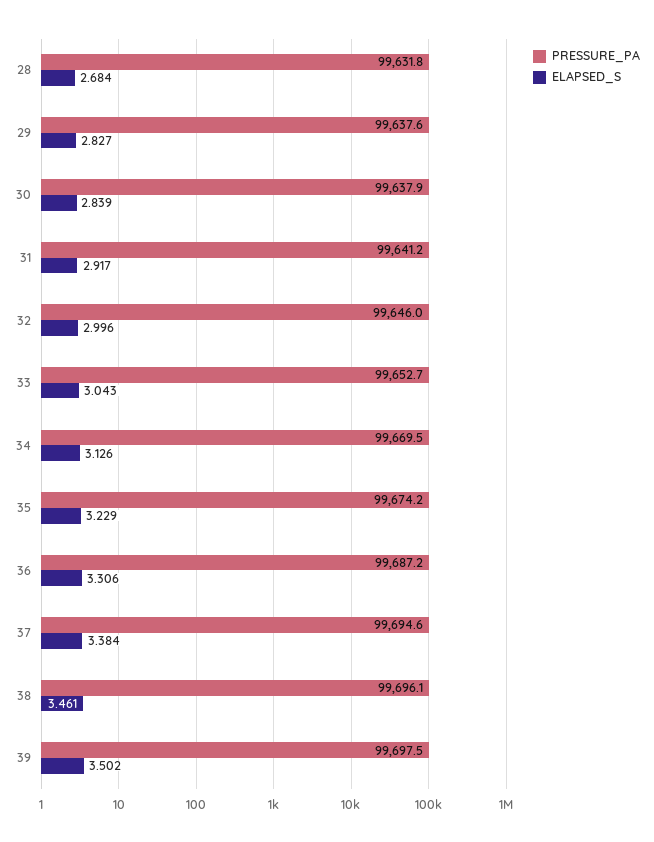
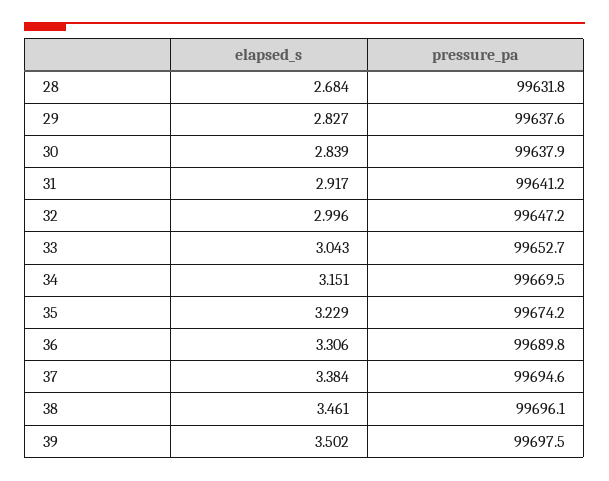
  {
    "PRESSURE_PA": {
      "28": 99631.8,
      "29": 99637.6,
      "30": 99637.9,
      "31": 99641.2,
-     "32": 99646,
+     "32": 99647.2,
      "33": 99652.7,
      "34": 99669.5,
      "35": 99674.2,
-     "36": 99687.2,
+     "36": 99689.8,
      "37": 99694.6,
      "38": 99696.1,
      "39": 99697.5
    },
    "ELAPSED_S": {
      "28": 2.684,
      "29": 2.827,
      "30": 2.839,
      "31": 2.917,
      "32": 2.996,
      "33": 3.043,
-     "34": 3.126,
+     "34": 3.151,
      "35": 3.229,
      "36": 3.306,
      "37": 3.384,
      "38": 3.461,
      "39": 3.502
    }
  }

